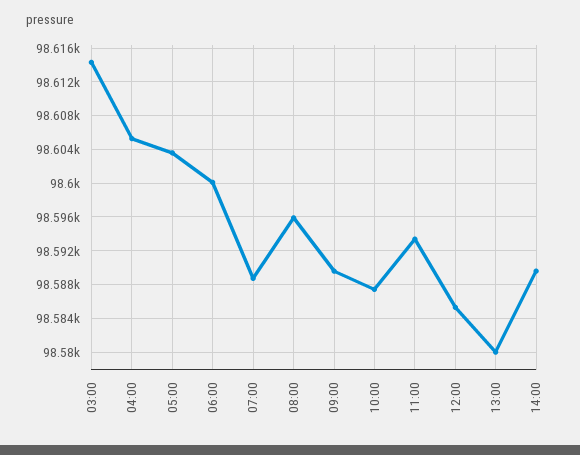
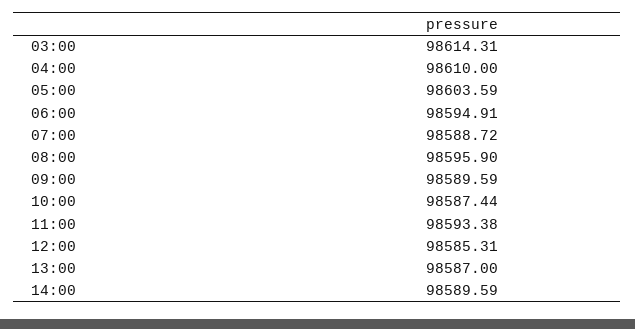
  {
    "03:00": 98614.31,
-   "04:00": 98605,
+   "04:00": 98610,
    "05:00": 98603.59,
-   "06:00": 98600,
+   "06:00": 98594.91,
    "07:00": 98588.72,
    "08:00": 98595.9,
    "09:00": 98589.59,
    "10:00": 98587.44,
    "11:00": 98593.38,
    "12:00": 98585.31,
-   "13:00": 98580,
+   "13:00": 98587,
    "14:00": 98589.59
  }

